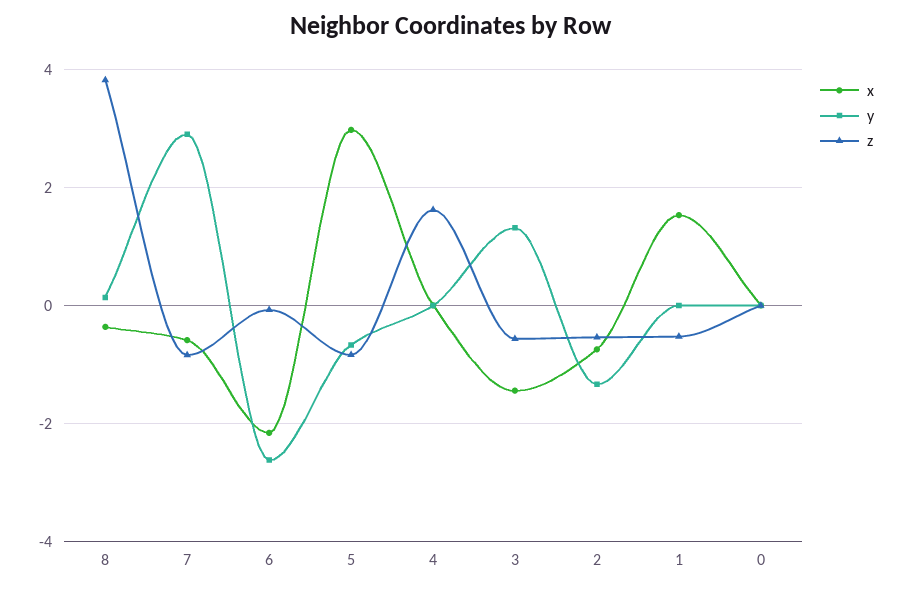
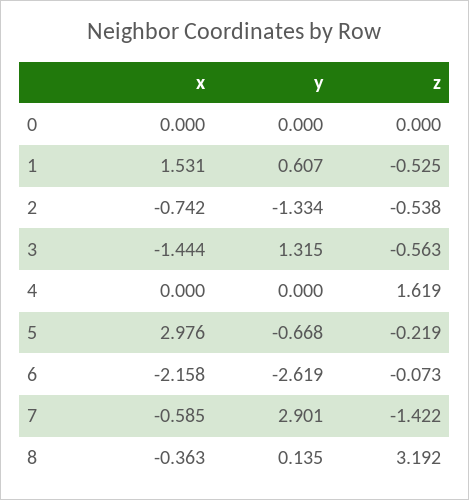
  {
    "x": {
      "8": -0.363,
      "7": -0.585,
      "6": -2.158,
      "5": 2.976,
      "4": 0,
      "3": -1.444,
      "2": -0.742,
      "1": 1.531,
      "0": 0
    },
    "y": {
      "8": 0.135,
      "7": 2.901,
      "6": -2.619,
      "5": -0.668,
      "4": 0,
      "3": 1.315,
      "2": -1.334,
-     "1": 0,
+     "1": 0.607,
      "0": 0
    },
    "z": {
-     "8": 3.8,
+     "8": 3.192,
-     "7": -0.8,
+     "7": -1.422,
      "6": -0.073,
-     "5": -0.8,
+     "5": -0.219,
      "4": 1.619,
      "3": -0.563,
      "2": -0.538,
      "1": -0.525,
      "0": 0
    }
  }

